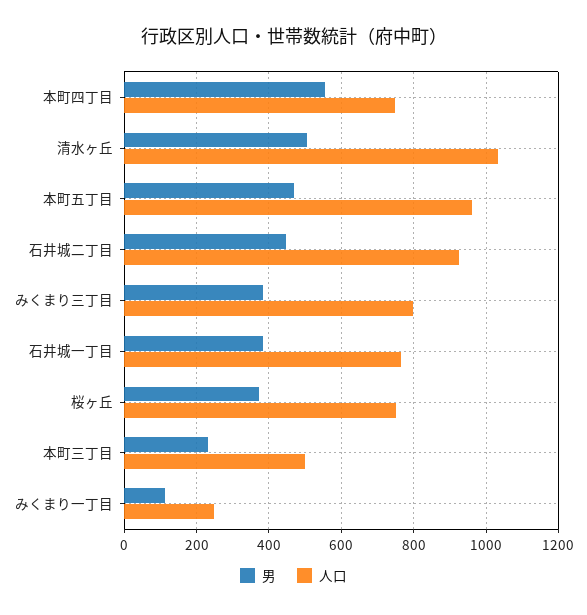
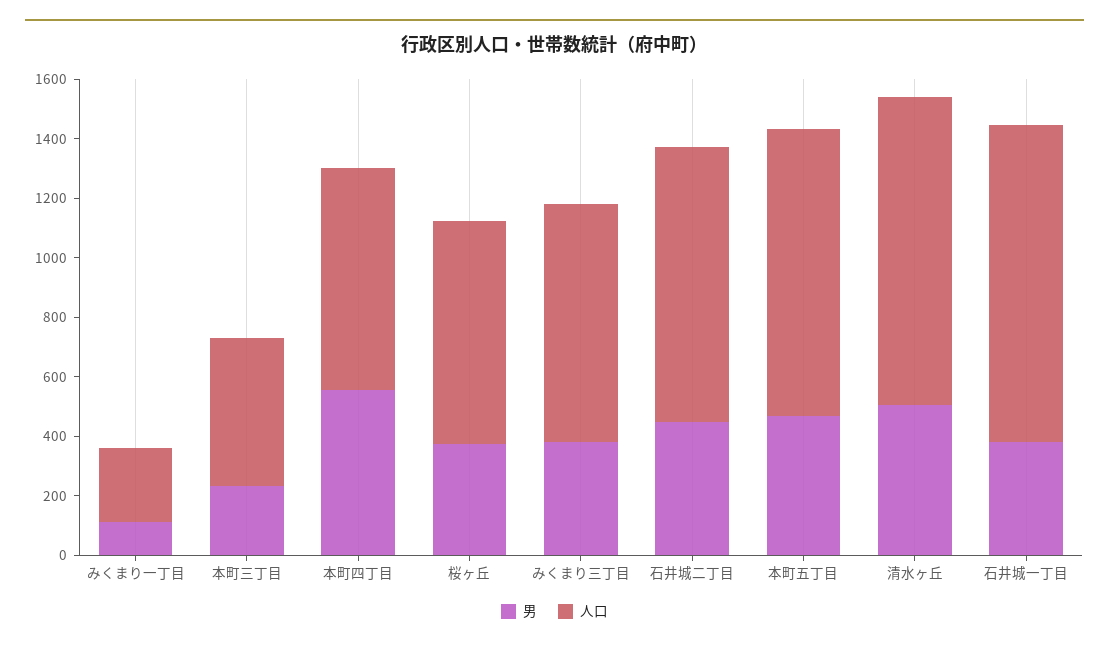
  {
    "男": {
      "本町四丁目": 560,
      "清水ヶ丘": 500,
      "本町五丁目": 480,
      "石井城二丁目": 440,
      "みくまり三丁目": 380,
      "石井城一丁目": 380,
      "桜ヶ丘": 380,
      "本町三丁目": 240,
      "みくまり一丁目": 120
    },
    "人口": {
      "本町四丁目": 740,
      "清水ヶ丘": 1040,
      "本町五丁目": 960,
      "石井城二丁目": 920,
      "みくまり三丁目": 800,
-     "石井城一丁目": 760,
+     "石井城一丁目": 1050,
      "桜ヶ丘": 760,
      "本町三丁目": 500,
      "みくまり一丁目": 240
    }
  }

